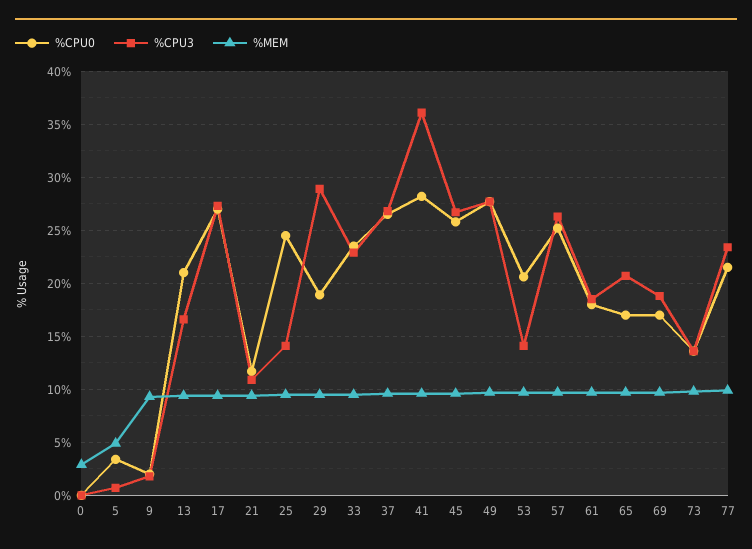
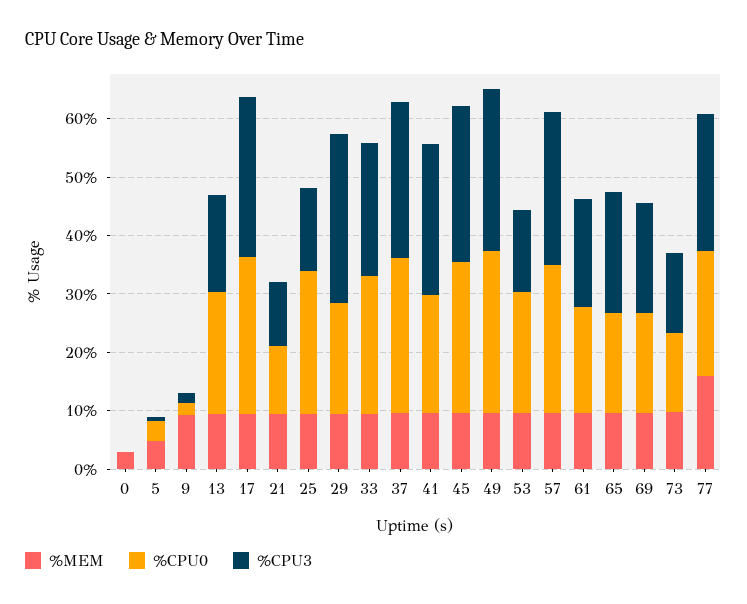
  {
    "%CPU0": {
      "0": 0,
      "5": 3,
      "9": 2,
      "13": 21,
      "17": 27,
      "21": 12,
      "25": 25,
      "29": 19,
      "33": 24,
      "37": 27,
-     "41": 28,
+     "41": 20,
      "45": 26,
      "49": 28,
      "53": 21,
      "57": 25,
      "61": 18,
      "65": 17,
      "69": 17,
      "73": 14,
      "77": 22
    },
    "%CPU3": {
      "0": 0,
      "5": 1,
      "9": 2,
      "13": 17,
      "17": 27,
      "21": 11,
      "25": 14,
      "29": 29,
      "33": 23,
      "37": 27,
-     "41": 36,
+     "41": 26,
      "45": 27,
      "49": 28,
      "53": 14,
      "57": 26,
      "61": 19,
      "65": 21,
      "69": 19,
      "73": 14,
      "77": 23
    },
    "%MEM": {
      "0": 3,
      "5": 5,
      "9": 9,
      "13": 9,
      "17": 9,
      "21": 9,
      "25": 10,
      "29": 10,
      "33": 10,
      "37": 10,
      "41": 10,
      "45": 10,
      "49": 10,
      "53": 10,
      "57": 10,
      "61": 10,
      "65": 10,
      "69": 10,
      "73": 10,
-     "77": 10
+     "77": 16
    }
  }

